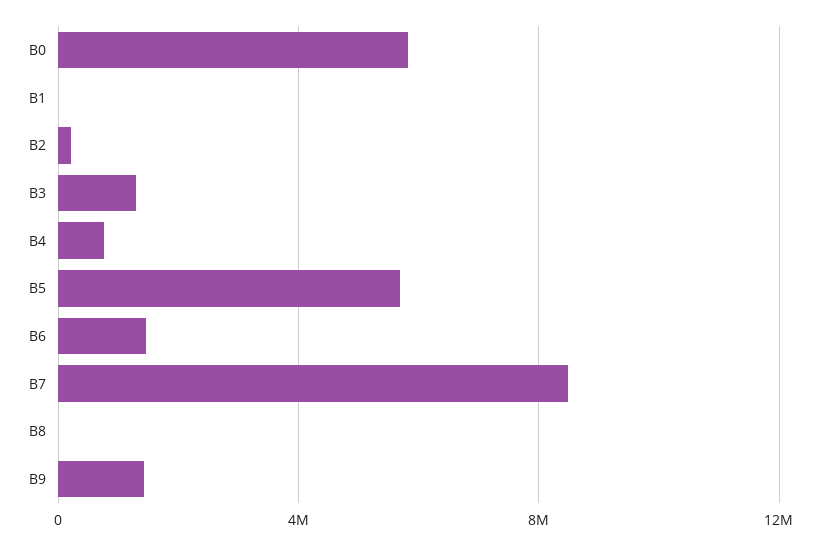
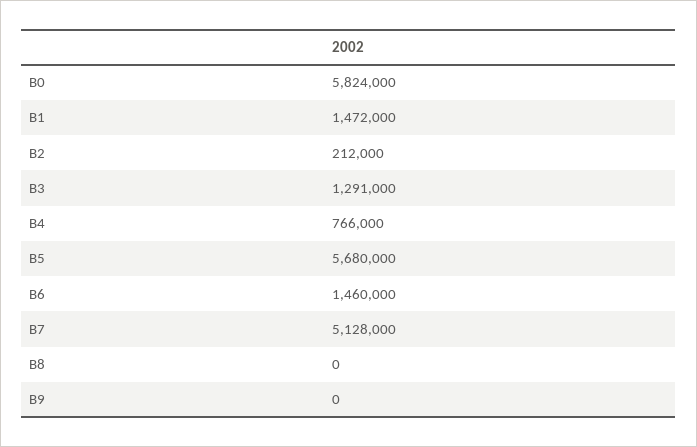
  {
    "B0": 5824000,
-   "B1": 0,
+   "B1": 1472000,
    "B2": 212000,
    "B3": 1291000,
    "B4": 766000,
    "B5": 5680000,
    "B6": 1460000,
-   "B7": 8500000,
+   "B7": 5128000,
    "B8": 0,
-   "B9": 1500000
+   "B9": 0
  }

